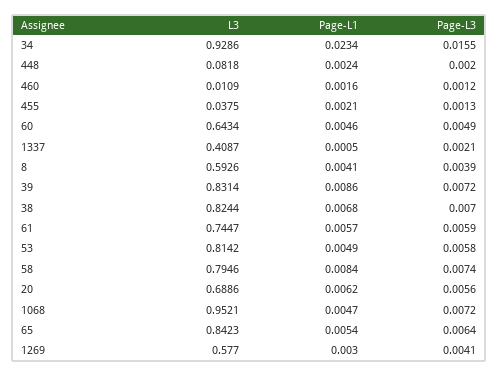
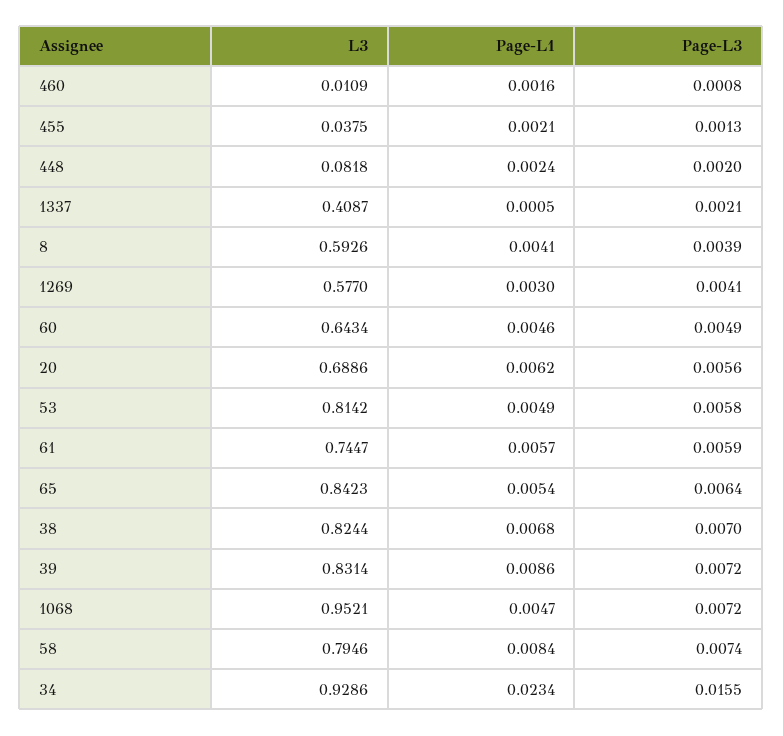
  {
    "L3": {
      "34": 0.9286,
      "448": 0.0818,
      "460": 0.0109,
      "455": 0.0375,
      "60": 0.6434,
      "1337": 0.4087,
      "8": 0.5926,
      "39": 0.8314,
      "38": 0.8244,
      "61": 0.7447,
      "53": 0.8142,
      "58": 0.7946,
      "20": 0.6886,
      "1068": 0.9521,
      "65": 0.8423,
      "1269": 0.577
    },
    "Page-L1": {
      "34": 0.0234,
      "448": 0.0024,
      "460": 0.0016,
      "455": 0.0021,
      "60": 0.0046,
      "1337": 0.0005,
      "8": 0.0041,
      "39": 0.0086,
      "38": 0.0068,
      "61": 0.0057,
      "53": 0.0049,
      "58": 0.0084,
      "20": 0.0062,
      "1068": 0.0047,
      "65": 0.0054,
      "1269": 0.003
    },
    "Page-L3": {
      "34": 0.0155,
      "448": 0.002,
-     "460": 0.0012,
+     "460": 0.0008,
      "455": 0.0013,
      "60": 0.0049,
      "1337": 0.0021,
      "8": 0.0039,
      "39": 0.0072,
      "38": 0.007,
      "61": 0.0059,
      "53": 0.0058,
      "58": 0.0074,
      "20": 0.0056,
      "1068": 0.0072,
      "65": 0.0064,
      "1269": 0.0041
    }
  }

